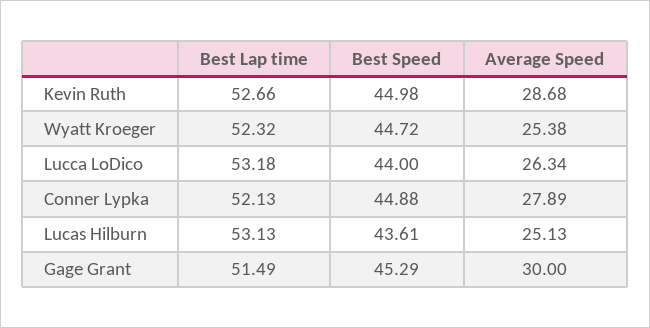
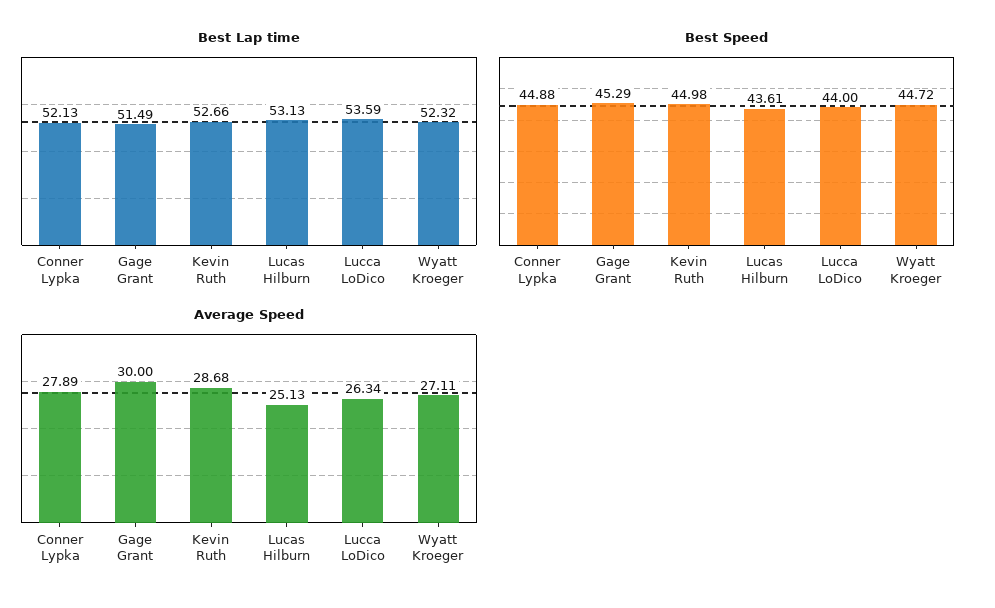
  {
    "Best Lap time": {
      "Kevin Ruth": 52.66,
      "Wyatt Kroeger": 52.32,
-     "Lucca LoDico": 53.18,
+     "Lucca LoDico": 53.59,
      "Conner Lypka": 52.13,
      "Lucas Hilburn": 53.13,
      "Gage Grant": 51.49
    },
    "Best Speed": {
      "Kevin Ruth": 44.98,
      "Wyatt Kroeger": 44.72,
      "Lucca LoDico": 44,
      "Conner Lypka": 44.88,
      "Lucas Hilburn": 43.61,
      "Gage Grant": 45.29
    },
    "Average Speed": {
      "Kevin Ruth": 28.68,
-     "Wyatt Kroeger": 25.38,
+     "Wyatt Kroeger": 27.11,
      "Lucca LoDico": 26.34,
      "Conner Lypka": 27.89,
      "Lucas Hilburn": 25.13,
      "Gage Grant": 30
    }
  }

